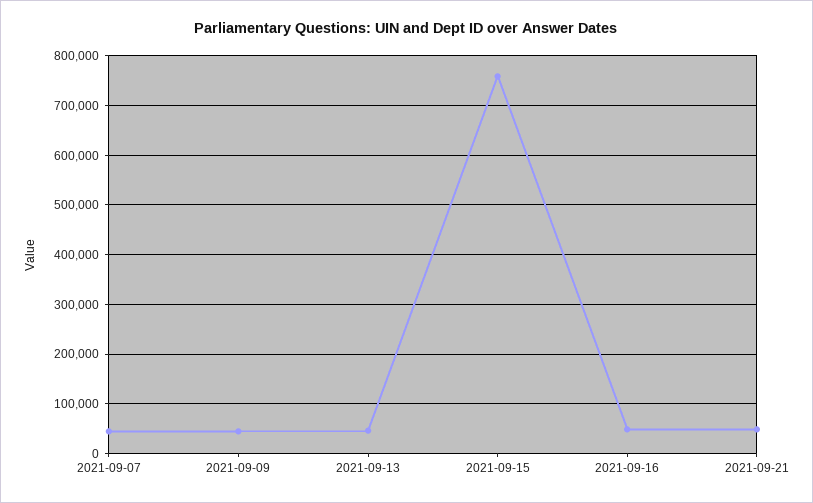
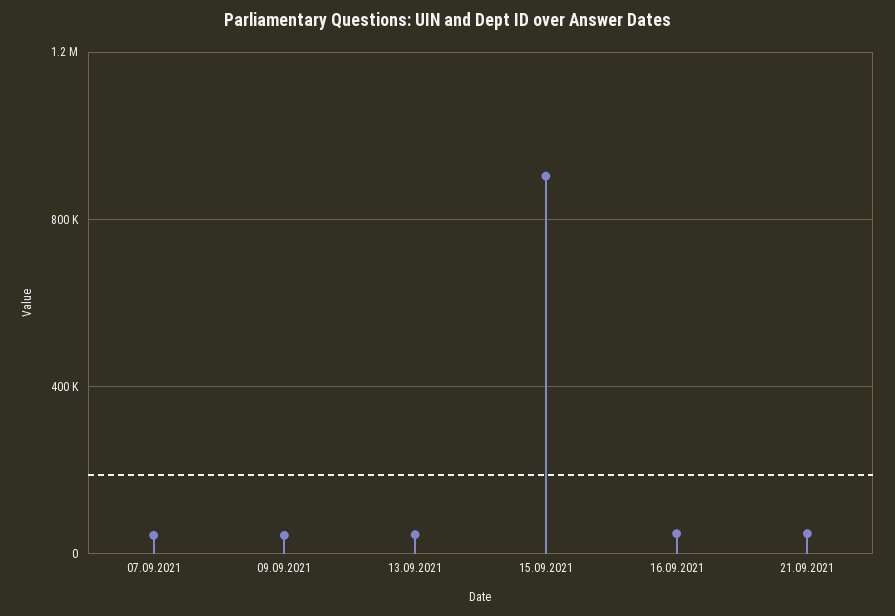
  {
    "2021-09-07": 40000,
    "2021-09-09": 40000,
    "2021-09-13": 40000,
-   "2021-09-15": 760000,
+   "2021-09-15": 900000,
    "2021-09-16": 40000,
    "2021-09-21": 40000
  }

